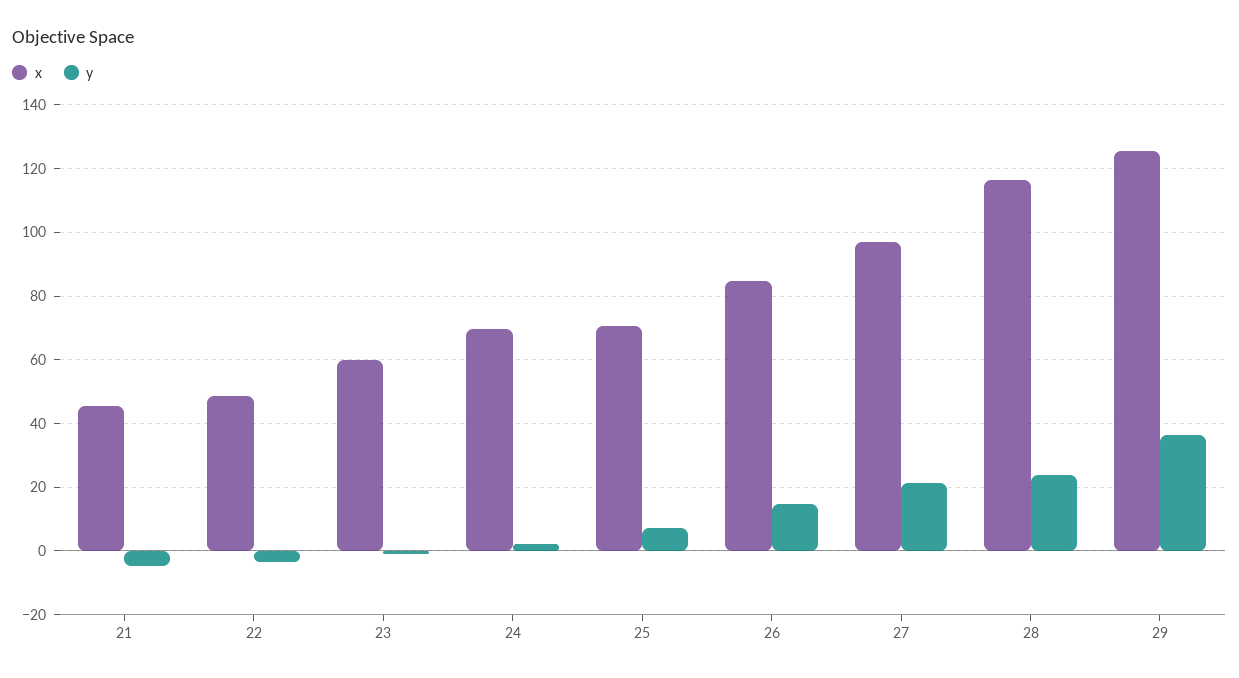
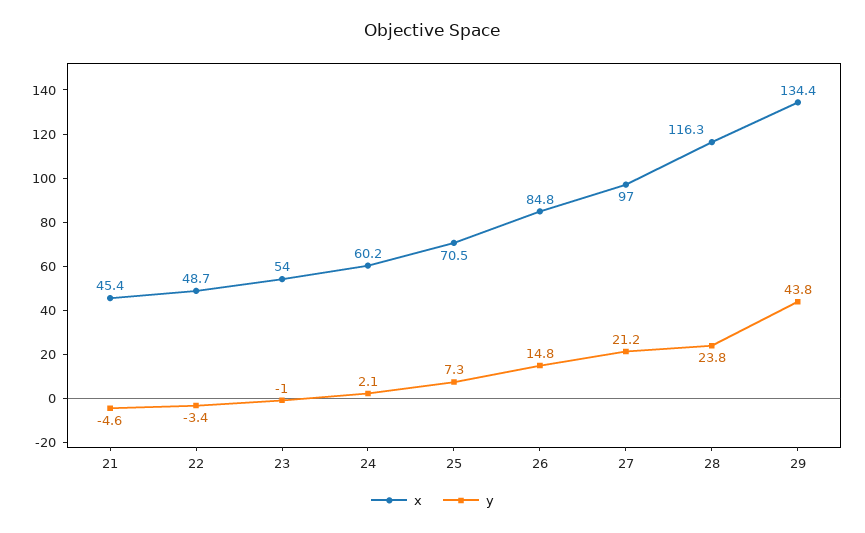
  {
    "x": {
      "21": 45.4,
      "22": 48.7,
-     "23": 60,
+     "23": 54,
-     "24": 70,
+     "24": 60.2,
      "25": 70.5,
      "26": 84.8,
      "27": 97,
      "28": 116.3,
-     "29": 126
+     "29": 134.4
    },
    "y": {
      "21": -4.6,
      "22": -3.4,
      "23": -1,
      "24": 2.1,
      "25": 7.3,
      "26": 14.8,
      "27": 21.2,
      "28": 23.8,
-     "29": 36
+     "29": 43.8
    }
  }

